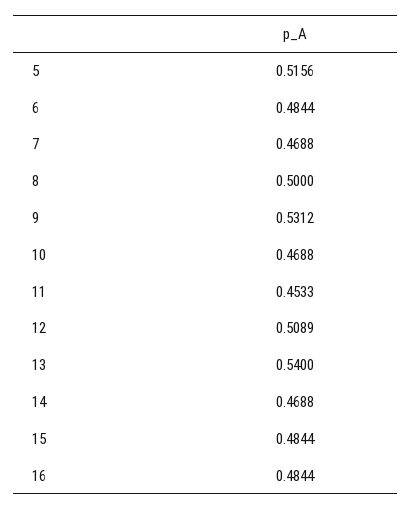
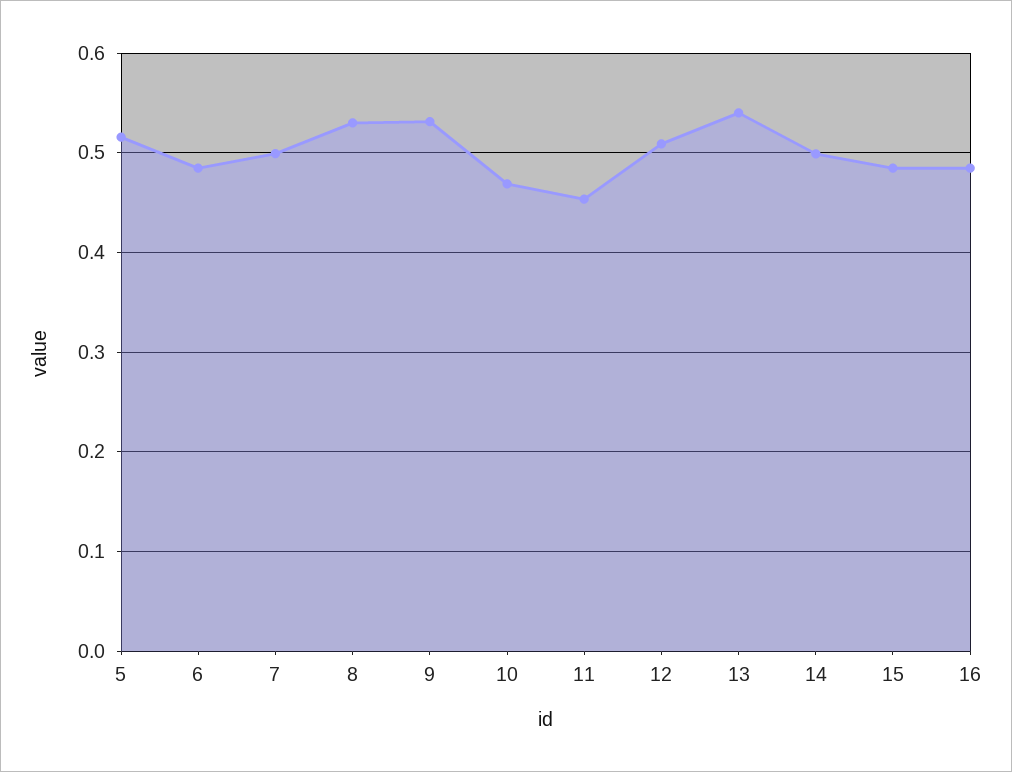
  {
    "5": 0.5156,
    "6": 0.4844,
-   "7": 0.4688,
+   "7": 0.5,
-   "8": 0.5,
+   "8": 0.53,
    "9": 0.5312,
    "10": 0.4688,
    "11": 0.4533,
    "12": 0.5089,
    "13": 0.54,
-   "14": 0.4688,
+   "14": 0.5,
    "15": 0.4844,
    "16": 0.4844
  }

